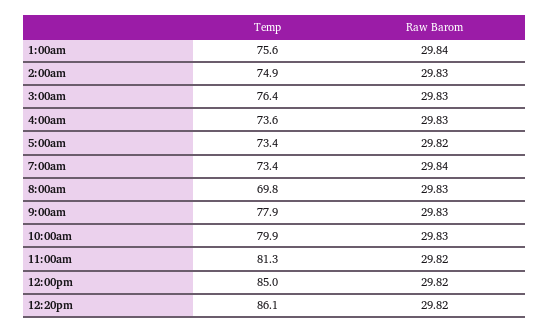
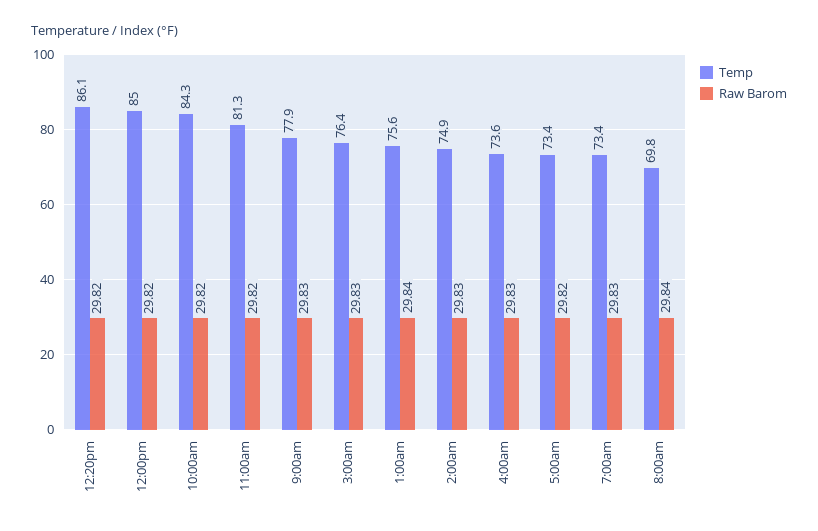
  {
    "Temp": {
      "1:00am": 75.6,
      "2:00am": 74.9,
      "3:00am": 76.4,
      "4:00am": 73.6,
      "5:00am": 73.4,
      "7:00am": 73.4,
      "8:00am": 69.8,
      "9:00am": 77.9,
-     "10:00am": 79.9,
+     "10:00am": 84.3,
      "11:00am": 81.3,
      "12:00pm": 85,
      "12:20pm": 86.1
    },
    "Raw Barom": {
      "1:00am": 29.84,
      "2:00am": 29.83,
      "3:00am": 29.83,
      "4:00am": 29.83,
      "5:00am": 29.82,
-     "7:00am": 29.84,
+     "7:00am": 29.83,
-     "8:00am": 29.83,
+     "8:00am": 29.84,
      "9:00am": 29.83,
-     "10:00am": 29.83,
+     "10:00am": 29.82,
      "11:00am": 29.82,
      "12:00pm": 29.82,
      "12:20pm": 29.82
    }
  }

